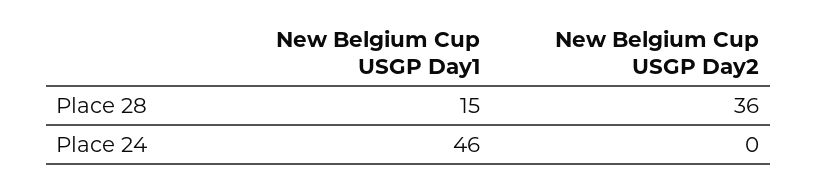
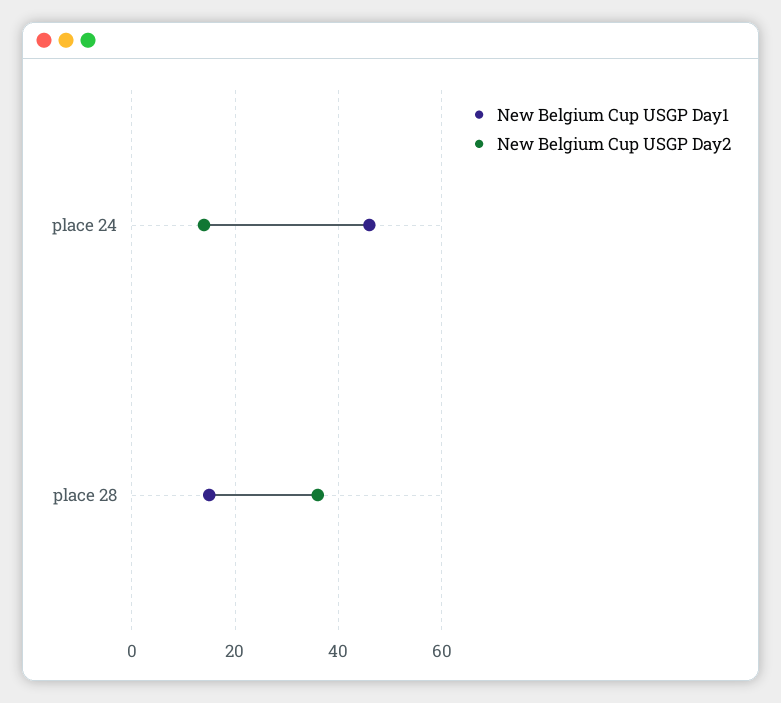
  {
    "New Belgium Cup USGP Day1": {
      "Place 28": 15,
      "Place 24": 46
    },
    "New Belgium Cup USGP Day2": {
      "Place 28": 36,
-     "Place 24": 0
+     "Place 24": 15
    }
  }

